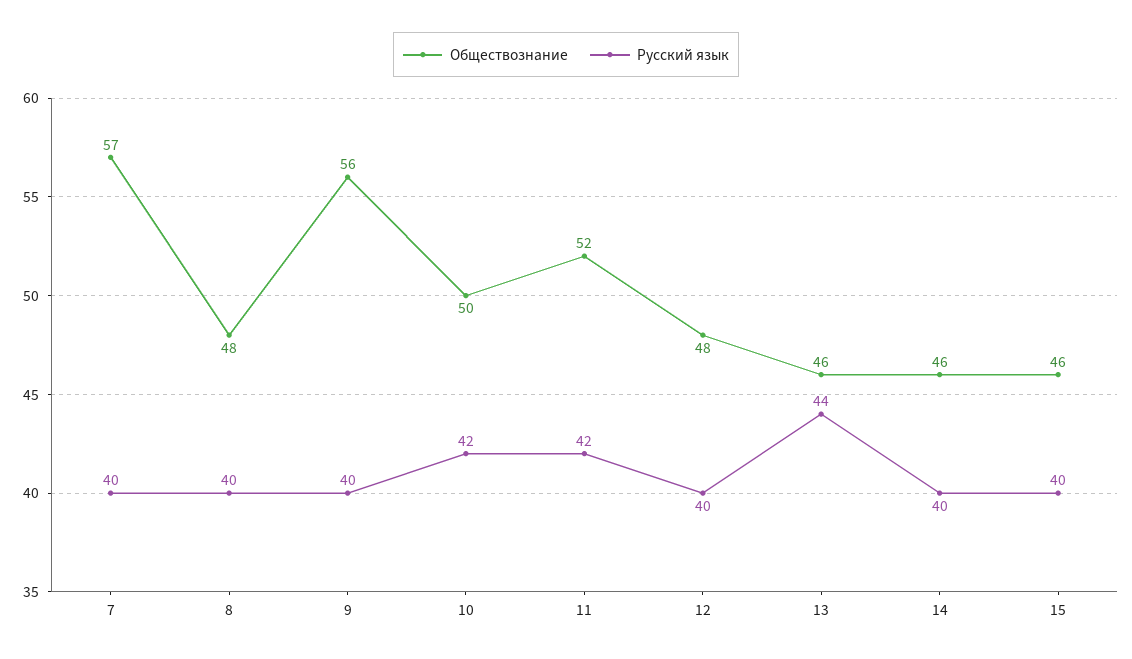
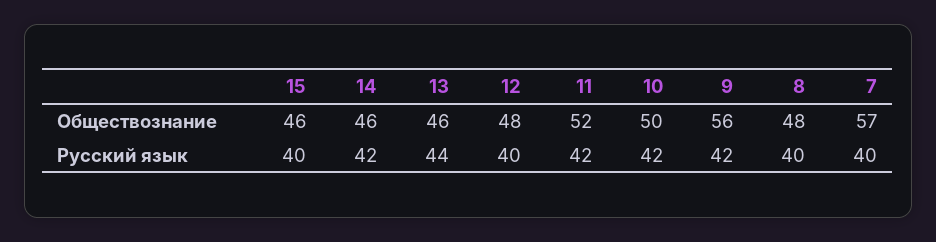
  {
    "Обществознание": {
      "7": 57,
      "8": 48,
      "9": 56,
      "10": 50,
      "11": 52,
      "12": 48,
      "13": 46,
      "14": 46,
      "15": 46
    },
    "Русский язык": {
      "7": 40,
      "8": 40,
-     "9": 40,
+     "9": 42,
      "10": 42,
      "11": 42,
      "12": 40,
      "13": 44,
-     "14": 40,
+     "14": 42,
      "15": 40
    }
  }

